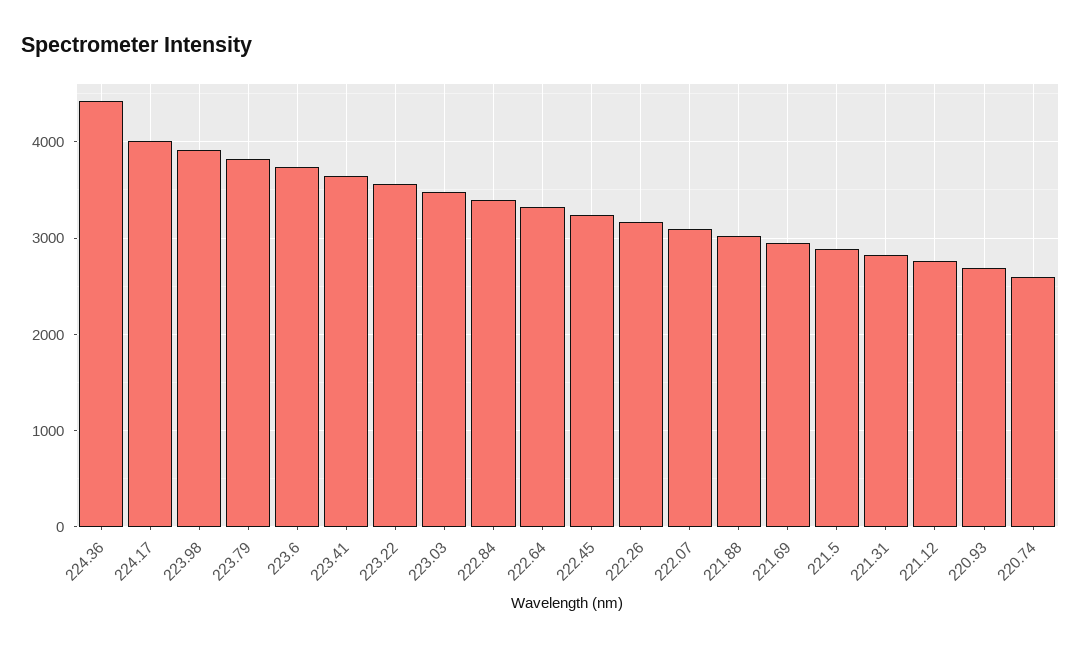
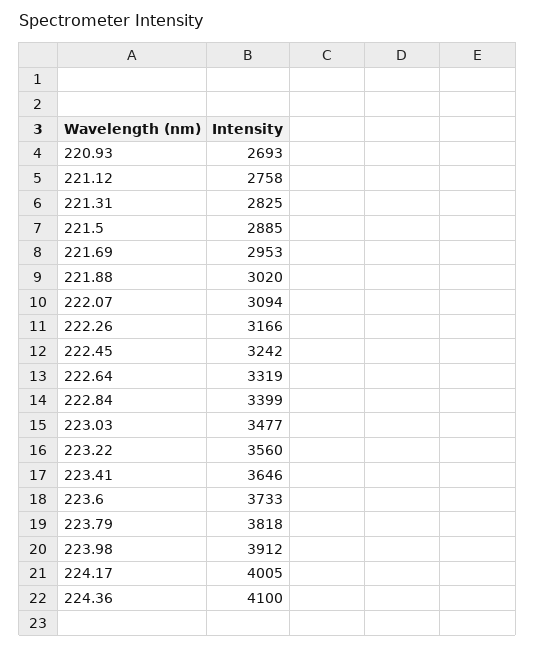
  {
-   "224.36": 4400,
+   "224.36": 4100,
    "224.17": 4005,
    "223.98": 3912,
    "223.79": 3818,
    "223.6": 3733,
    "223.41": 3646,
    "223.22": 3560,
    "223.03": 3477,
    "222.84": 3399,
    "222.64": 3319,
    "222.45": 3242,
    "222.26": 3166,
    "222.07": 3094,
    "221.88": 3020,
    "221.69": 2953,
    "221.5": 2885,
    "221.31": 2825,
    "221.12": 2758,
-   "220.93": 2693,
+   "220.93": 2693
-   "220.74": 2600
  }

